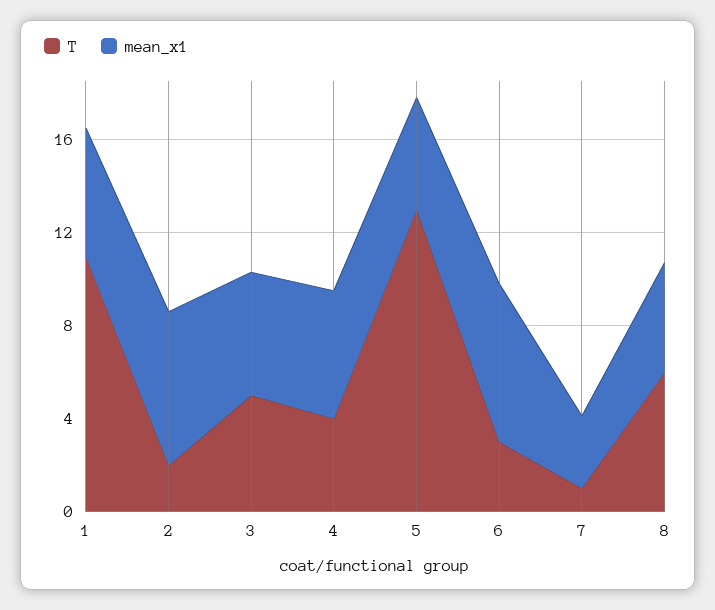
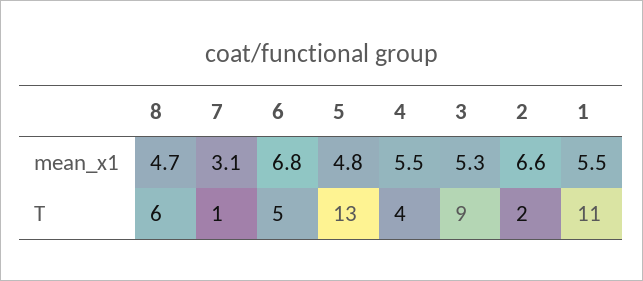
  {
    "T": {
      "1": 11,
      "2": 2,
-     "3": 5,
+     "3": 9,
      "4": 4,
      "5": 13,
-     "6": 3,
+     "6": 5,
      "7": 1,
      "8": 6
    },
    "mean_x1": {
      "1": 5.5,
      "2": 6.6,
      "3": 5.3,
      "4": 5.5,
      "5": 4.8,
      "6": 6.8,
      "7": 3.1,
      "8": 4.7
    }
  }

